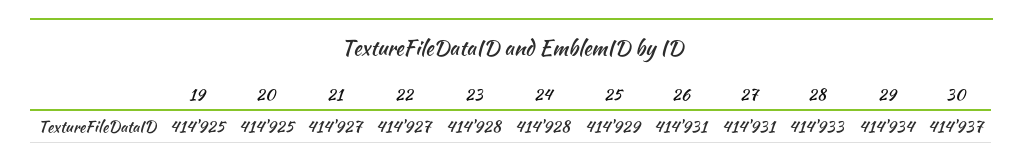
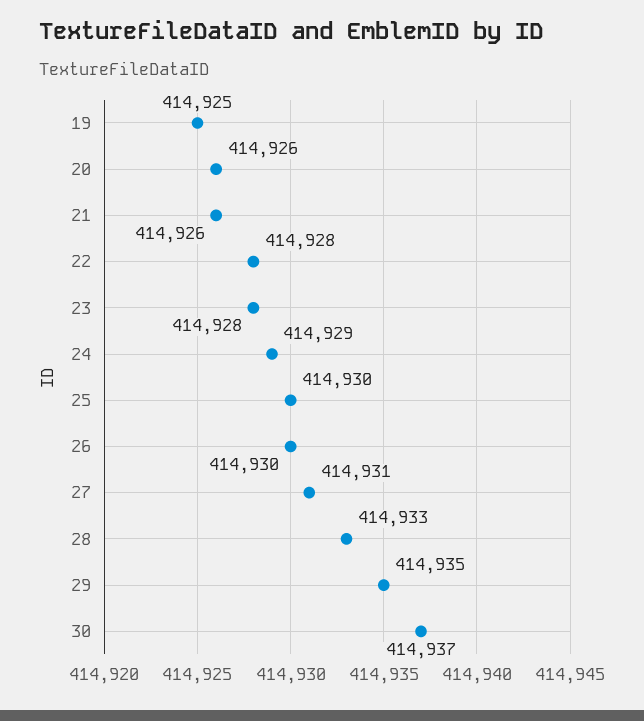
  {
    "19": 414925,
-   "20": 414925,
+   "20": 414926,
-   "21": 414927,
+   "21": 414926,
-   "22": 414927,
+   "22": 414928,
    "23": 414928,
-   "24": 414928,
+   "24": 414929,
-   "25": 414929,
+   "25": 414930,
-   "26": 414931,
+   "26": 414930,
    "27": 414931,
    "28": 414933,
-   "29": 414934,
+   "29": 414935,
    "30": 414937
  }

